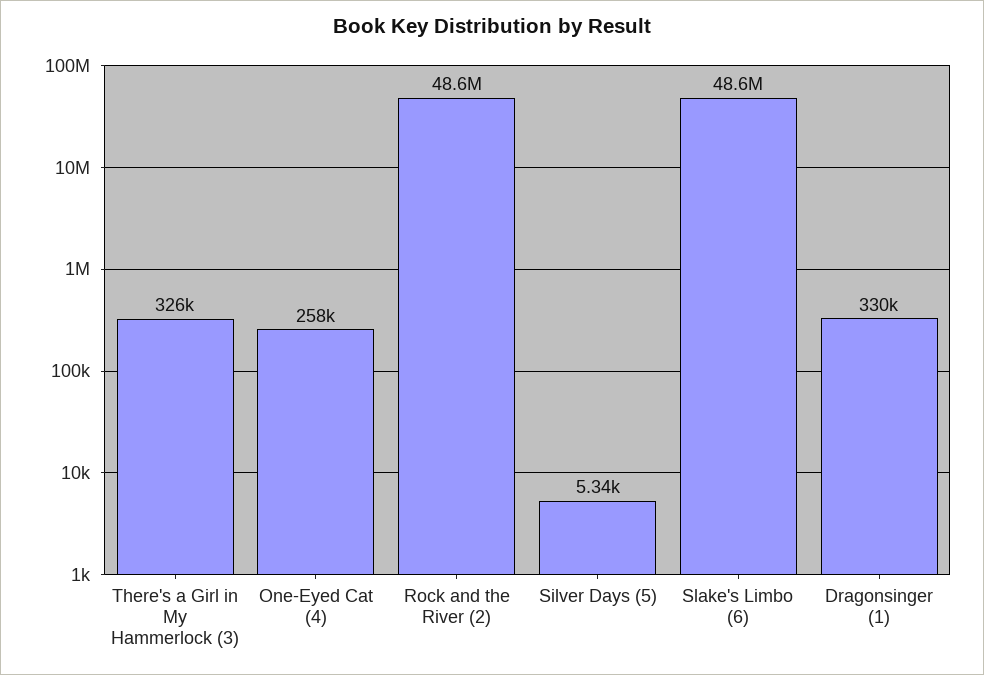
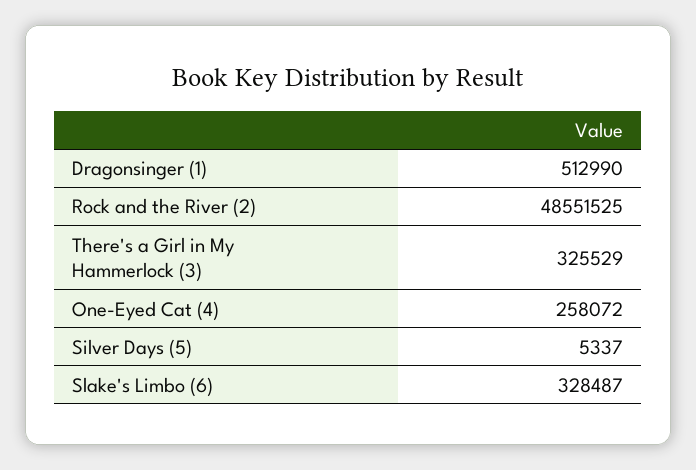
  {
    "There's a Girl in My Hammerlock (3)": 325529,
    "One-Eyed Cat (4)": 258072,
    "Rock and the River (2)": 48551525,
    "Silver Days (5)": 5337,
-   "Slake's Limbo (6)": 48600000,
+   "Slake's Limbo (6)": 328487,
-   "Dragonsinger (1)": 330000
+   "Dragonsinger (1)": 512990
  }

